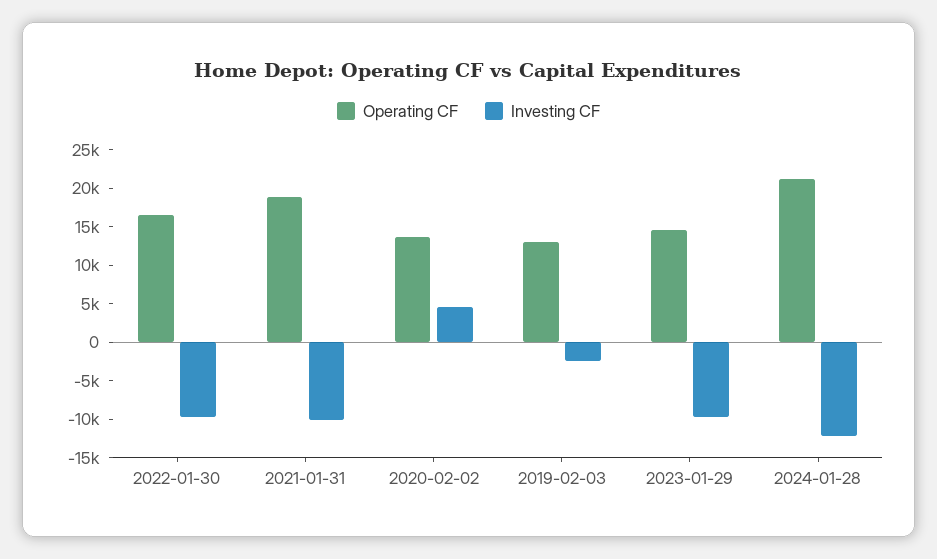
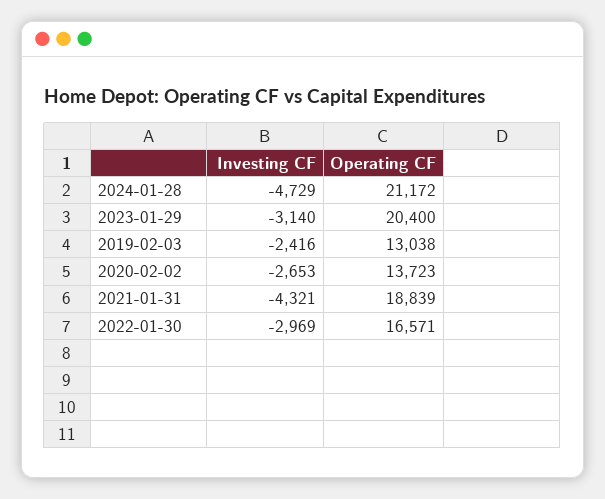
  {
    "Operating CF": {
      "2022-01-30": 16571,
      "2021-01-31": 18839,
      "2020-02-02": 13723,
      "2019-02-03": 13038,
-     "2023-01-29": 15000,
+     "2023-01-29": 20400,
      "2024-01-28": 21172
    },
    "Investing CF": {
-     "2022-01-30": -10000,
+     "2022-01-30": -2969,
-     "2021-01-31": -10000,
+     "2021-01-31": -4321,
-     "2020-02-02": 5000,
+     "2020-02-02": -2653,
      "2019-02-03": -2416,
-     "2023-01-29": -10000,
+     "2023-01-29": -3140,
-     "2024-01-28": -12500
+     "2024-01-28": -4729
    }
  }

